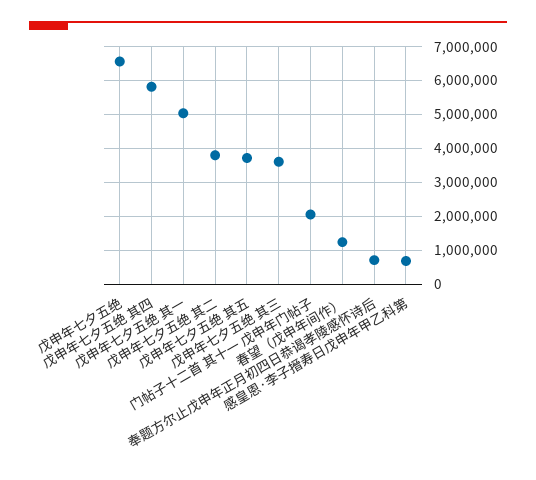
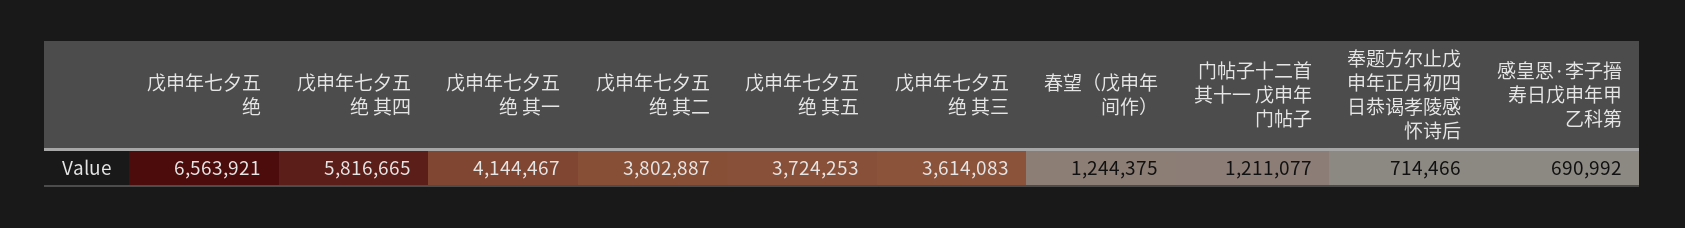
  {
    "戊申年七夕五绝": 6563921,
    "戊申年七夕五绝 其四": 5816665,
-   "戊申年七夕五绝 其一": 5000000,
+   "戊申年七夕五绝 其一": 4144467,
    "戊申年七夕五绝 其二": 3802887,
    "戊申年七夕五绝 其五": 3724253,
    "戊申年七夕五绝 其三": 3614083,
-   "门帖子十二首 其十一 戊申年门帖子": 2000000,
+   "门帖子十二首 其十一 戊申年门帖子": 1211077,
    "春望（戊申年间作）": 1244375,
    "奉题方尔止戊申年正月初四日恭谒孝陵感怀诗后": 714466,
    "感皇恩·李子搢寿日戊申年甲乙科第": 690992
  }

